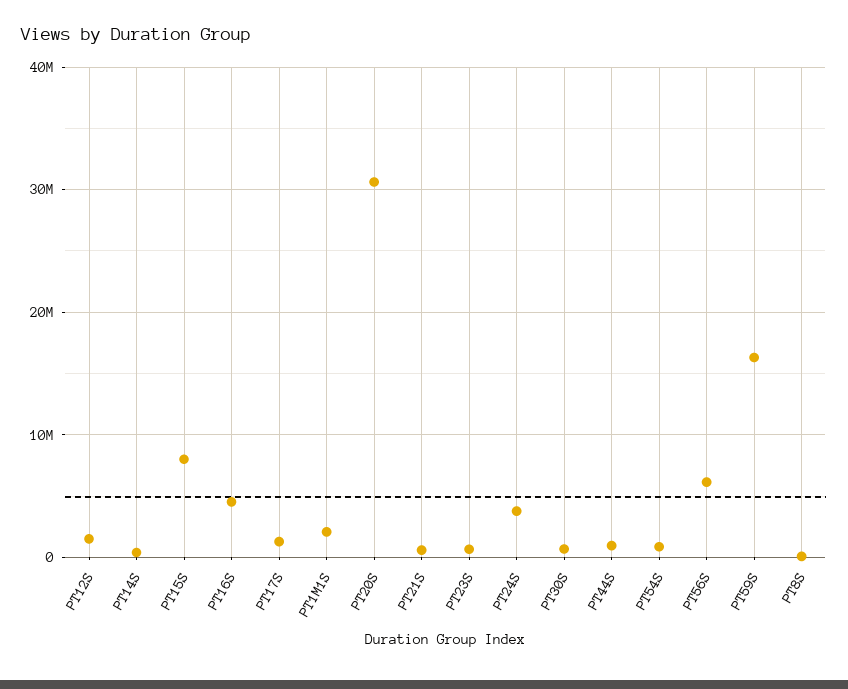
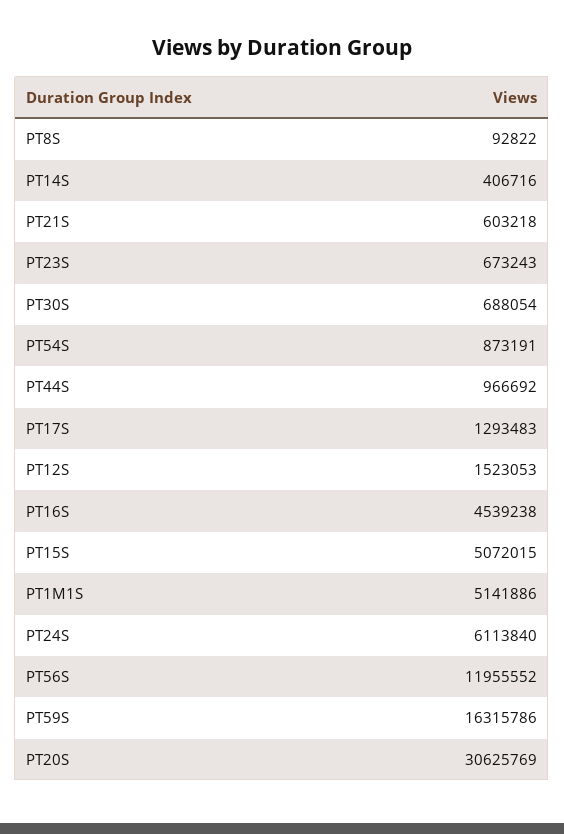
  {
    "PT12S": 1523053,
    "PT14S": 406716,
-   "PT15S": 8000000,
+   "PT15S": 5072015,
    "PT16S": 4539238,
    "PT17S": 1293483,
-   "PT1M1S": 2000000,
+   "PT1M1S": 5141886,
    "PT20S": 30625769,
    "PT21S": 603218,
    "PT23S": 673243,
-   "PT24S": 4000000,
+   "PT24S": 6113840,
    "PT30S": 688054,
    "PT44S": 966692,
    "PT54S": 873191,
-   "PT56S": 6000000,
+   "PT56S": 11955552,
    "PT59S": 16315786,
    "PT8S": 92822
  }

